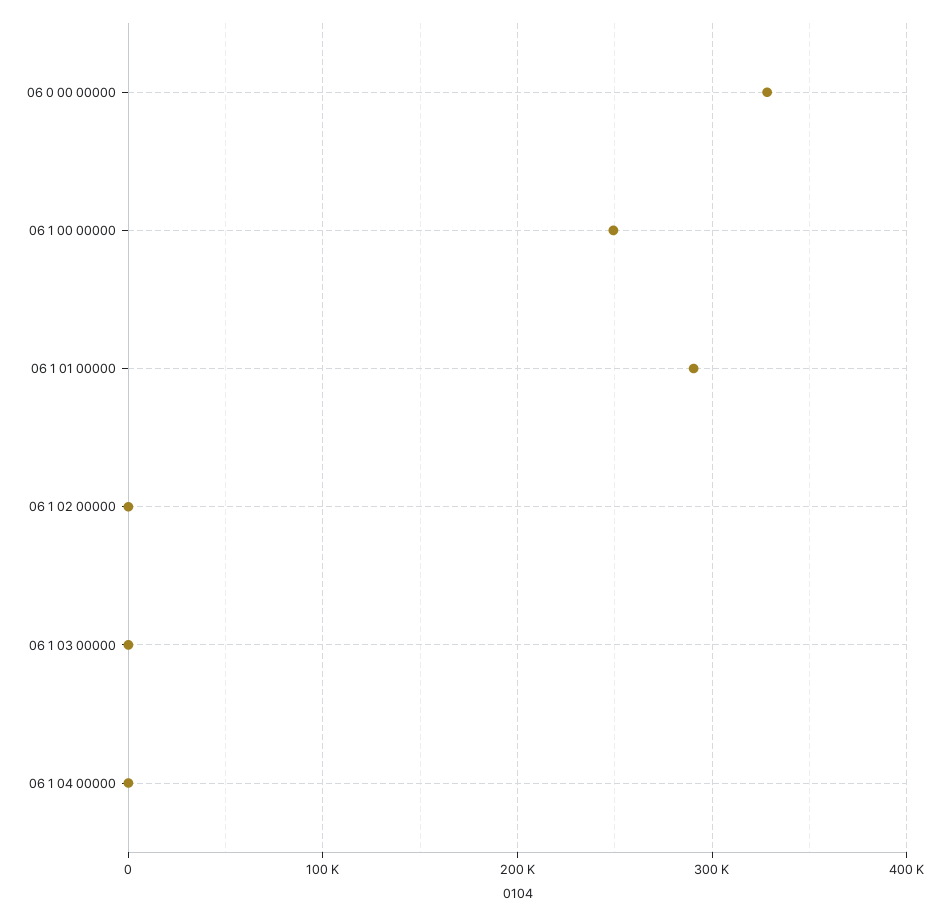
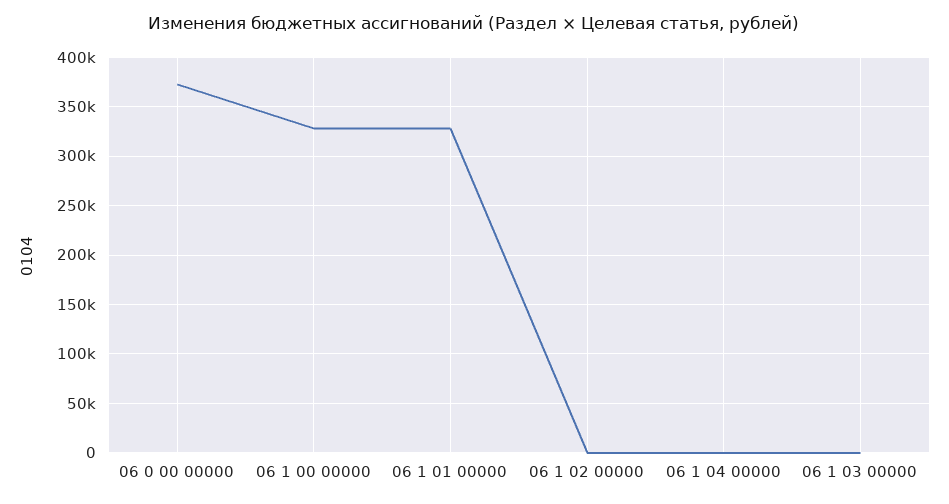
  {
-   "06 0 00 00000": 330000,
+   "06 0 00 00000": 370000,
-   "06 1 00 00000": 250000,
+   "06 1 00 00000": 330000,
-   "06 1 01 00000": 290000,
+   "06 1 01 00000": 330000,
    "06 1 02 00000": 0,
    "06 1 03 00000": 0,
    "06 1 04 00000": 0
  }

